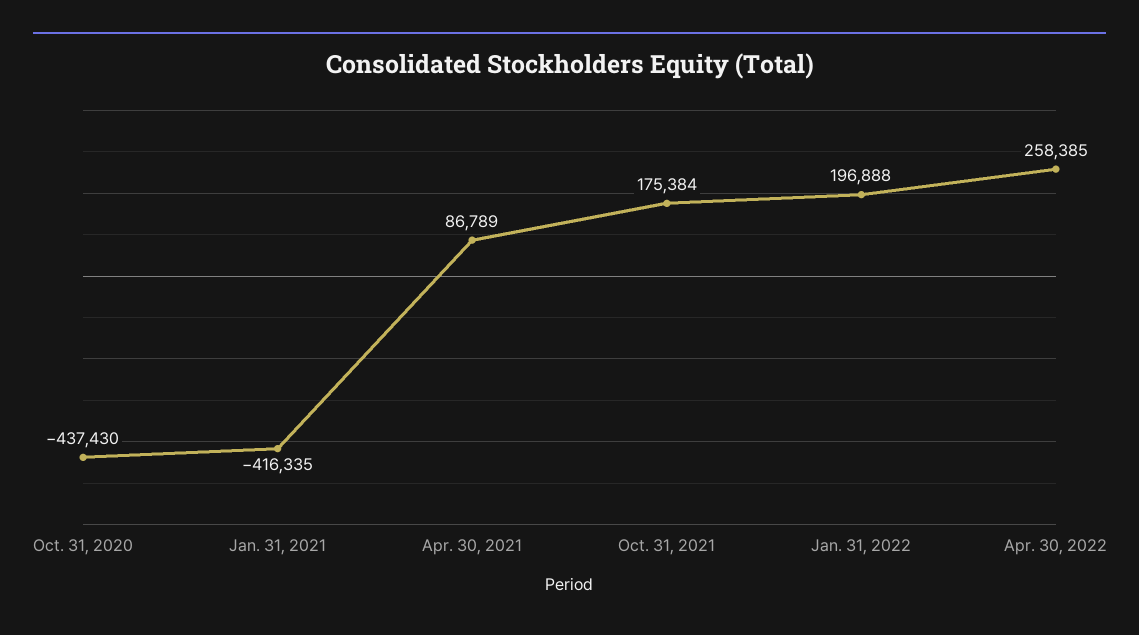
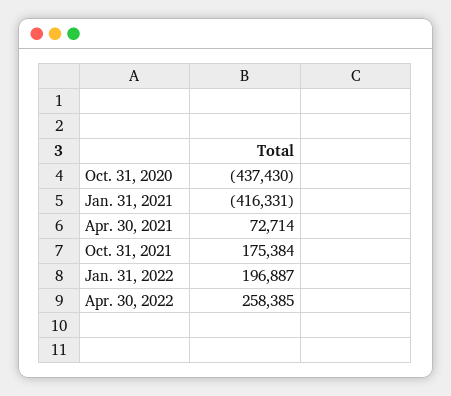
  {
    "Oct. 31, 2020": -437430,
-   "Jan. 31, 2021": -416335,
+   "Jan. 31, 2021": -416331,
-   "Apr. 30, 2021": 86789,
+   "Apr. 30, 2021": 72714,
    "Oct. 31, 2021": 175384,
-   "Jan. 31, 2022": 196888,
+   "Jan. 31, 2022": 196887,
    "Apr. 30, 2022": 258385
  }

